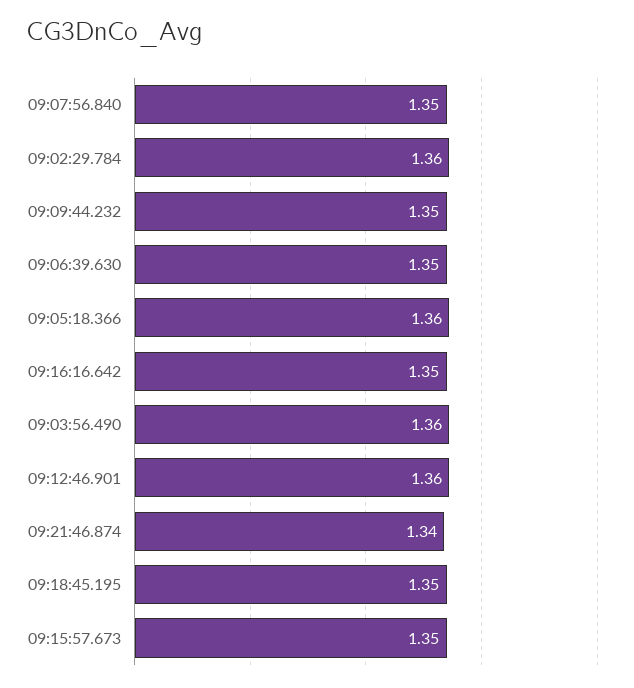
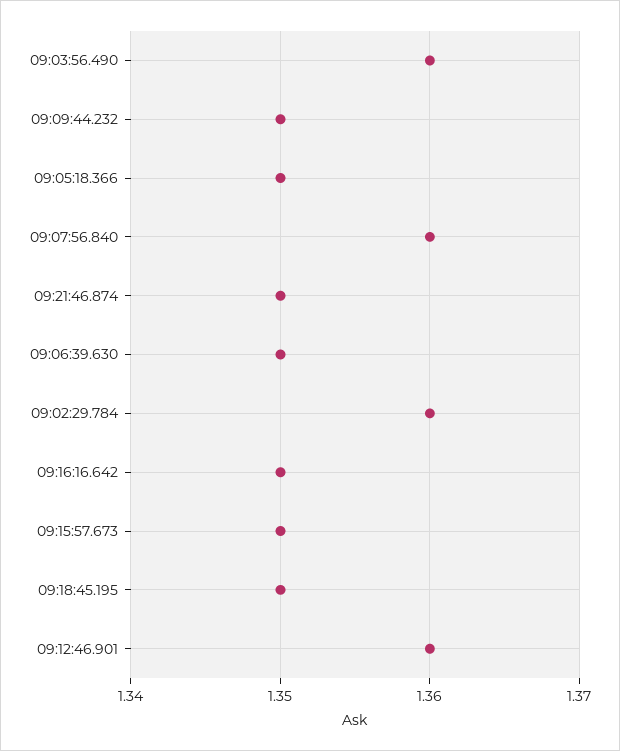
  {
-   "09:07:56.840": 1.35,
+   "09:07:56.840": 1.36,
    "09:02:29.784": 1.36,
    "09:09:44.232": 1.35,
    "09:06:39.630": 1.35,
-   "09:05:18.366": 1.36,
+   "09:05:18.366": 1.35,
    "09:16:16.642": 1.35,
    "09:03:56.490": 1.36,
    "09:12:46.901": 1.36,
-   "09:21:46.874": 1.34,
+   "09:21:46.874": 1.35,
    "09:18:45.195": 1.35,
    "09:15:57.673": 1.35
  }

